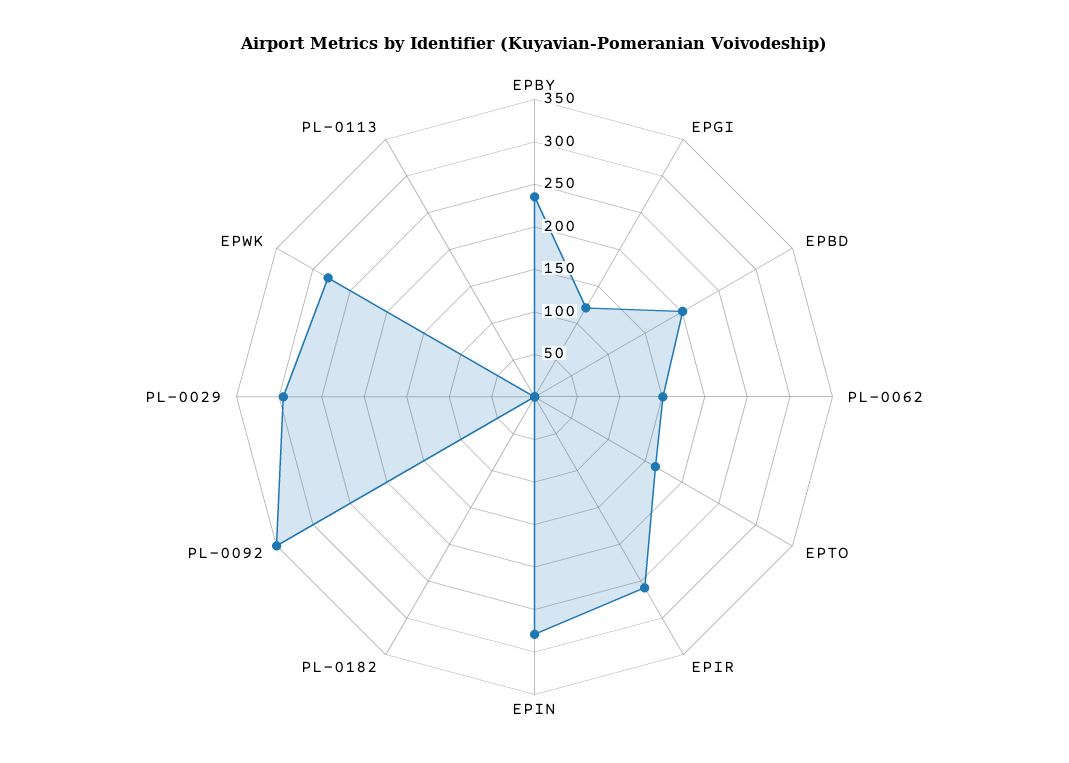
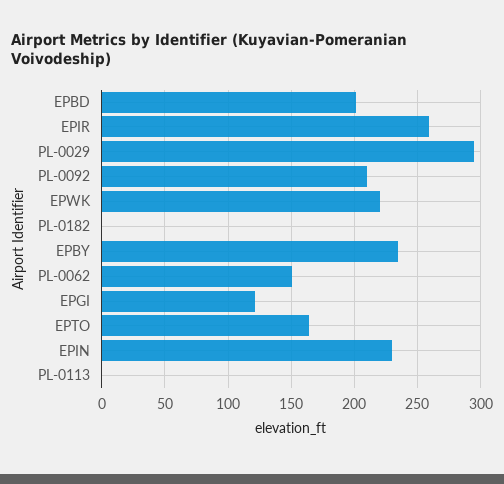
  {
    "EPBY": 235,
    "EPGI": 120,
    "EPBD": 200,
    "PL-0062": 150,
    "EPTO": 165,
    "EPIR": 260,
-   "EPIN": 280,
+   "EPIN": 230,
    "PL-0182": 0,
-   "PL-0092": 350,
+   "PL-0092": 210,
    "PL-0029": 295,
-   "EPWK": 280,
+   "EPWK": 220,
    "PL-0113": 0
  }

